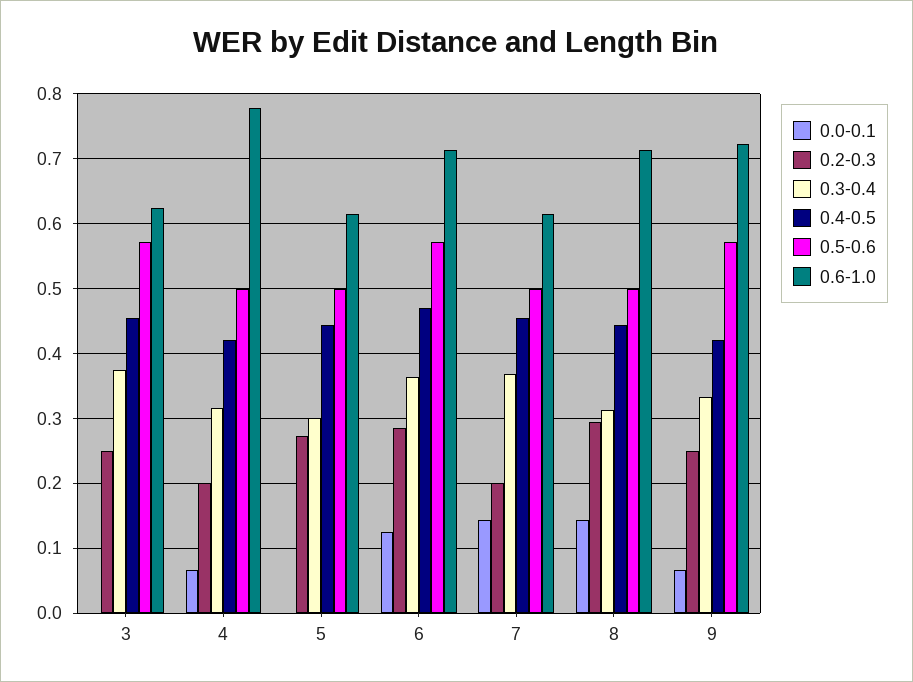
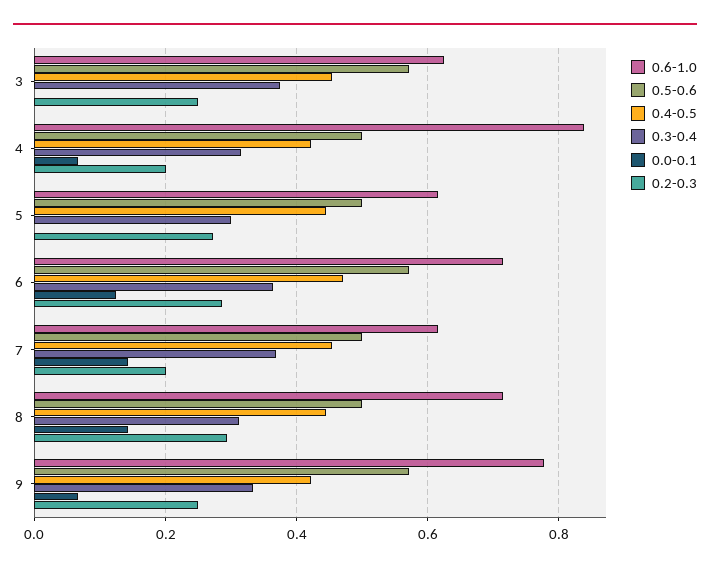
  {
    "0.0-0.1": {
      "3": 0,
      "4": 0.07,
      "5": 0,
      "6": 0.13,
      "7": 0.14,
      "8": 0.14,
      "9": 0.07
    },
    "0.2-0.3": {
      "3": 0.25,
      "4": 0.2,
      "5": 0.27,
      "6": 0.29,
      "7": 0.2,
      "8": 0.29,
      "9": 0.25
    },
    "0.3-0.4": {
      "3": 0.38,
      "4": 0.32,
      "5": 0.3,
      "6": 0.36,
      "7": 0.37,
      "8": 0.31,
      "9": 0.33
    },
    "0.4-0.5": {
      "3": 0.45,
      "4": 0.42,
      "5": 0.44,
      "6": 0.47,
      "7": 0.45,
      "8": 0.44,
      "9": 0.42
    },
    "0.5-0.6": {
      "3": 0.57,
      "4": 0.5,
      "5": 0.5,
      "6": 0.57,
      "7": 0.5,
      "8": 0.5,
      "9": 0.57
    },
    "0.6-1.0": {
      "3": 0.63,
-     "4": 0.78,
+     "4": 0.84,
      "5": 0.62,
      "6": 0.71,
      "7": 0.62,
      "8": 0.71,
-     "9": 0.72
+     "9": 0.78
    }
  }

